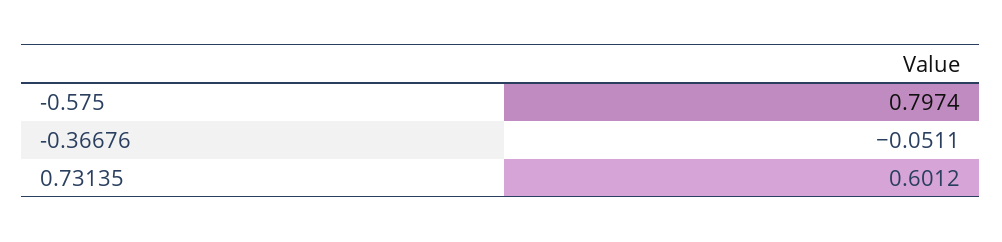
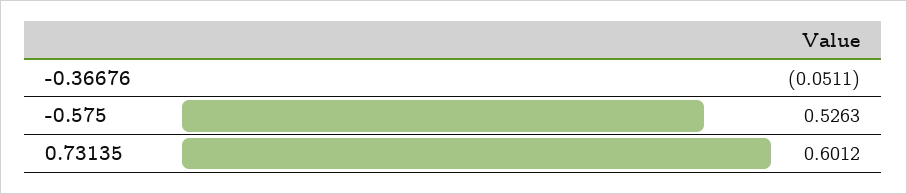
  {
-   "-0.575": 0.7974,
+   "-0.575": 0.5263,
    "-0.36676": -0.0511,
    "0.73135": 0.6012
  }

